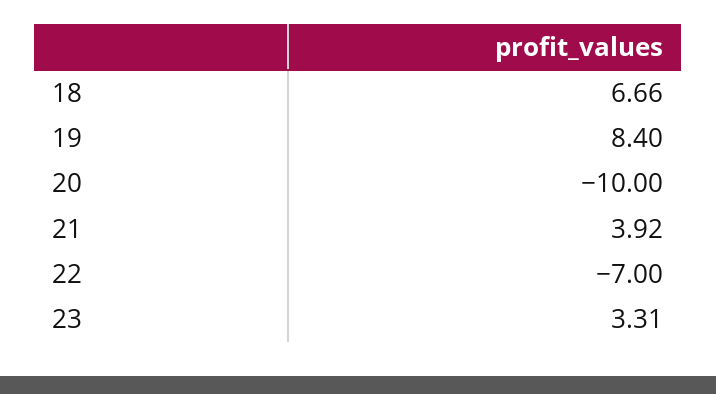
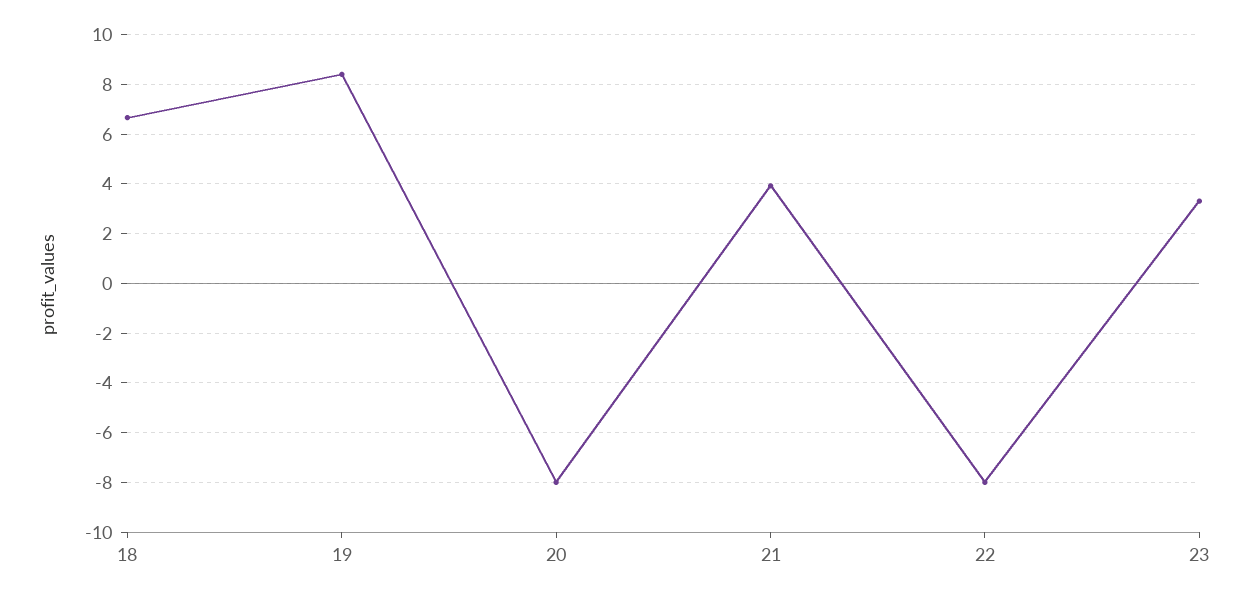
  {
    "18": 6.66,
    "19": 8.4,
-   "20": -10,
+   "20": -8,
    "21": 3.92,
-   "22": -7,
+   "22": -8,
    "23": 3.31
  }

